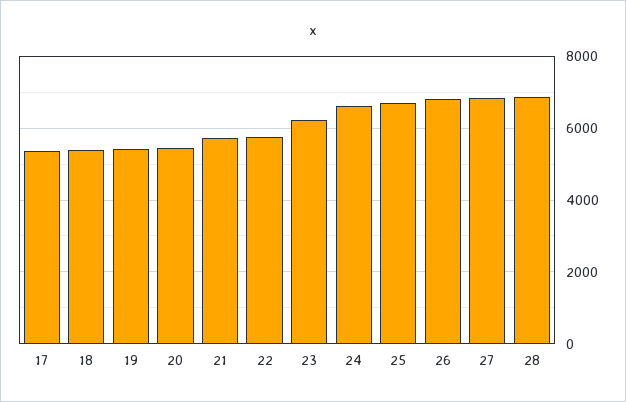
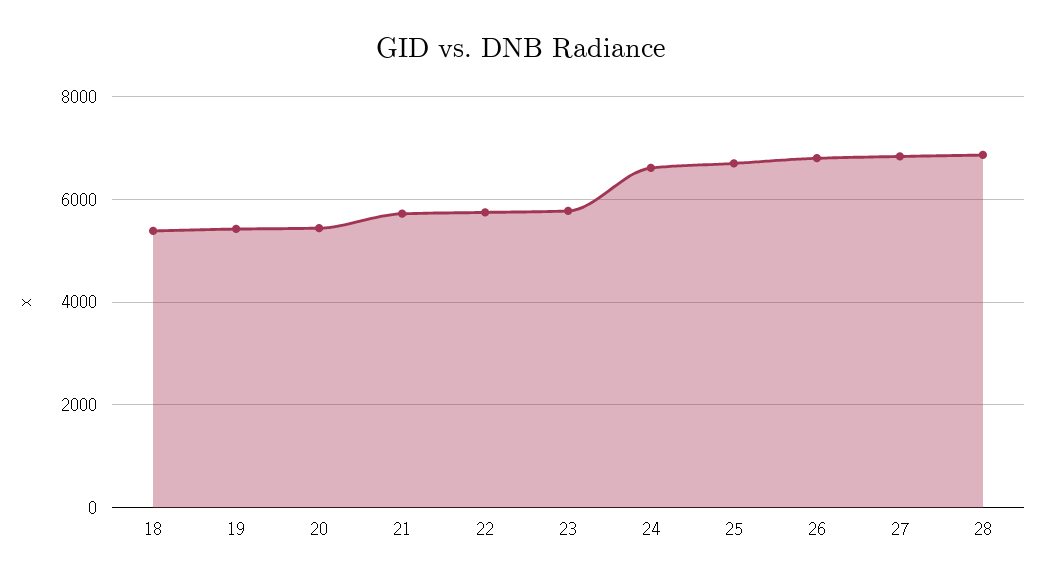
  {
-   "17": 5400,
    "18": 5400,
    "19": 5400,
    "20": 5400,
    "21": 5800,
    "22": 5800,
-   "23": 6200,
+   "23": 5800,
    "24": 6600,
    "25": 6800,
    "26": 6800,
    "27": 6800,
    "28": 6800
  }

